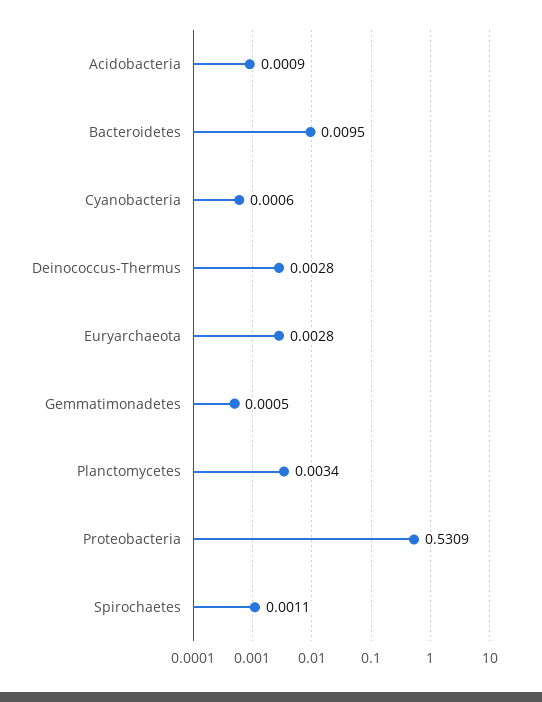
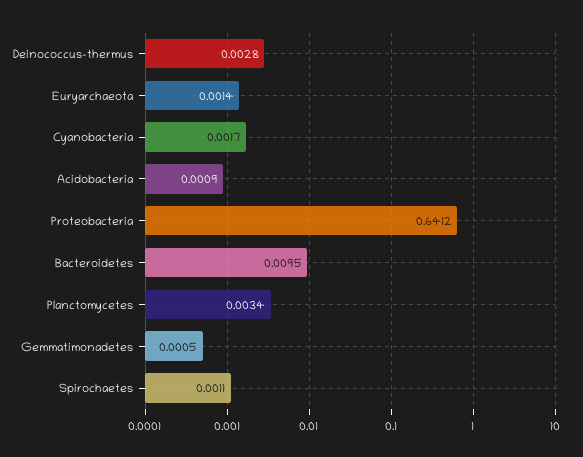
  {
    "Acidobacteria": 0.0009,
    "Bacteroidetes": 0.0095,
-   "Cyanobacteria": 0.0006,
+   "Cyanobacteria": 0.0017,
    "Deinococcus-Thermus": 0.0028,
-   "Euryarchaeota": 0.0028,
+   "Euryarchaeota": 0.0014,
    "Gemmatimonadetes": 0.0005,
    "Planctomycetes": 0.0034,
-   "Proteobacteria": 0.5309,
+   "Proteobacteria": 0.6412,
    "Spirochaetes": 0.0011
  }

